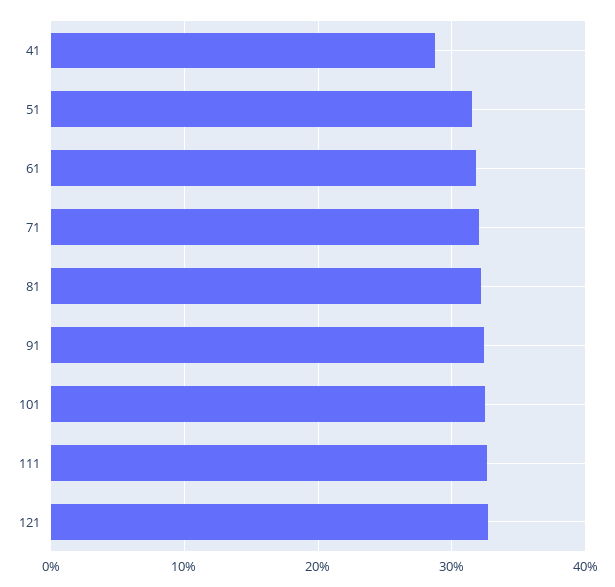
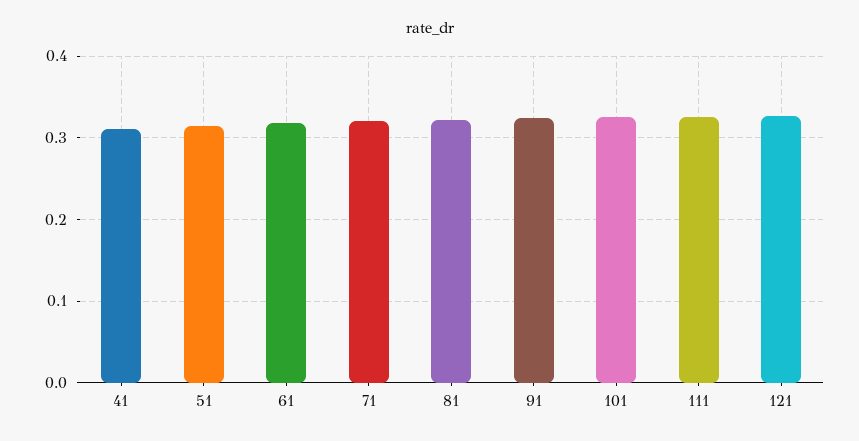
  {
-   "41": 0.29,
+   "41": 0.31,
    "51": 0.32,
    "61": 0.32,
    "71": 0.32,
    "81": 0.32,
    "91": 0.32,
    "101": 0.33,
    "111": 0.33,
    "121": 0.33
  }

